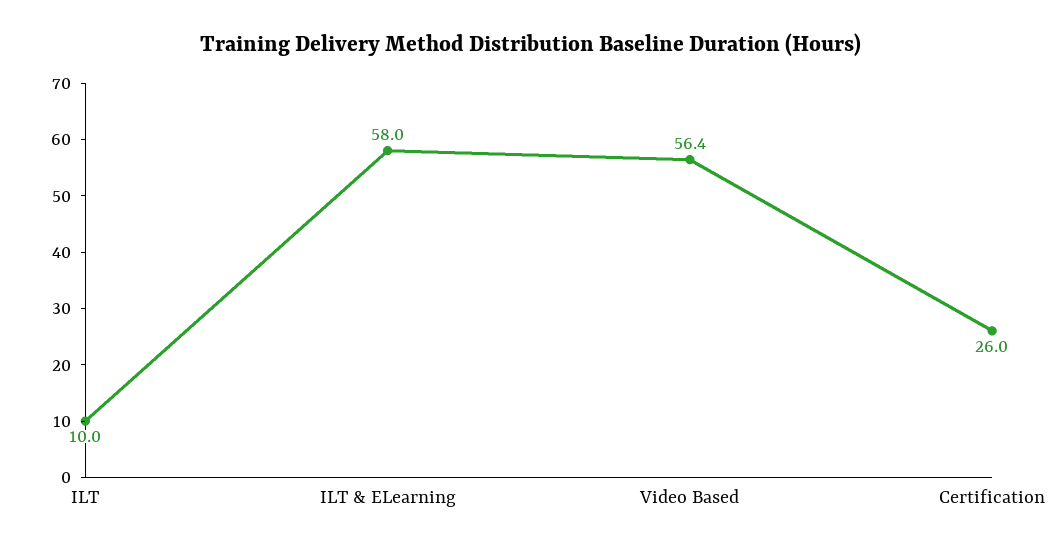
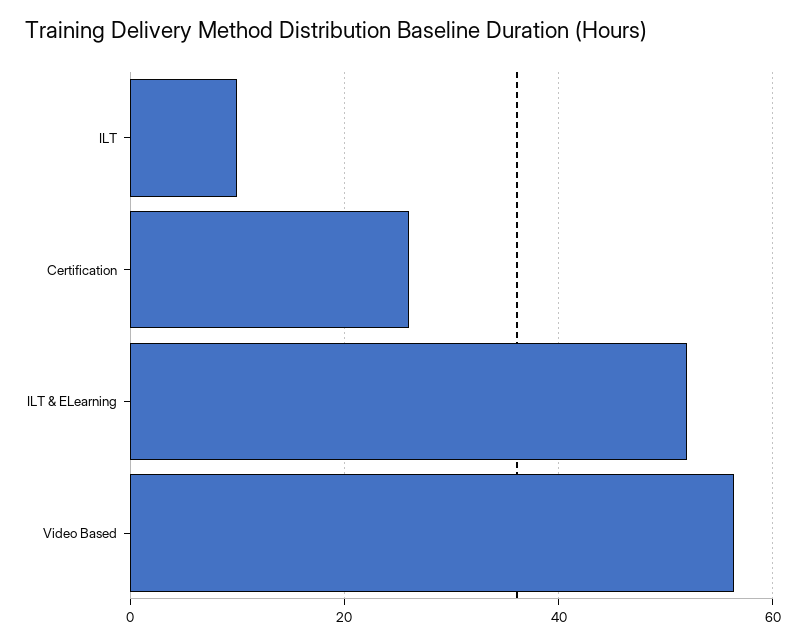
  {
    "ILT": 10,
-   "ILT & ELearning": 58,
+   "ILT & ELearning": 52,
    "Video Based": 56.4,
    "Certification": 26
  }

